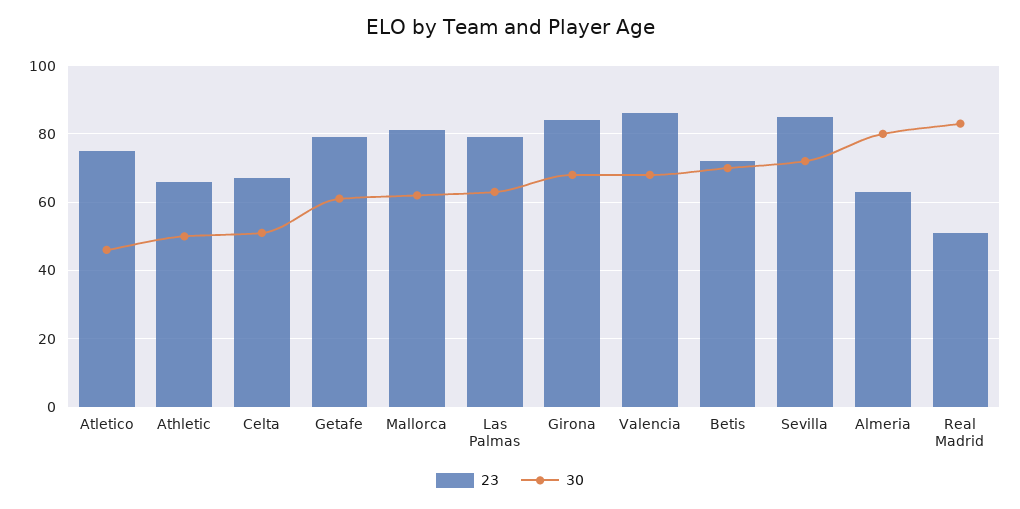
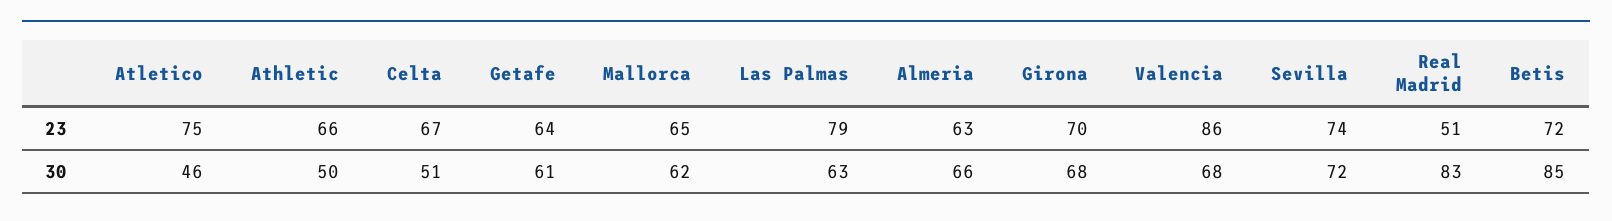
  {
    "23": {
      "Atletico": 75,
      "Athletic": 66,
      "Celta": 67,
-     "Getafe": 80,
+     "Getafe": 64,
-     "Mallorca": 80,
+     "Mallorca": 65,
      "Las Palmas": 79,
-     "Girona": 85,
+     "Girona": 70,
      "Valencia": 86,
      "Betis": 72,
-     "Sevilla": 85,
+     "Sevilla": 74,
      "Almeria": 63,
      "Real Madrid": 51
    },
    "30": {
      "Atletico": 46,
      "Athletic": 50,
      "Celta": 51,
      "Getafe": 61,
      "Mallorca": 62,
      "Las Palmas": 63,
      "Girona": 68,
      "Valencia": 68,
-     "Betis": 70,
+     "Betis": 85,
      "Sevilla": 72,
-     "Almeria": 80,
+     "Almeria": 66,
      "Real Madrid": 83
    }
  }

